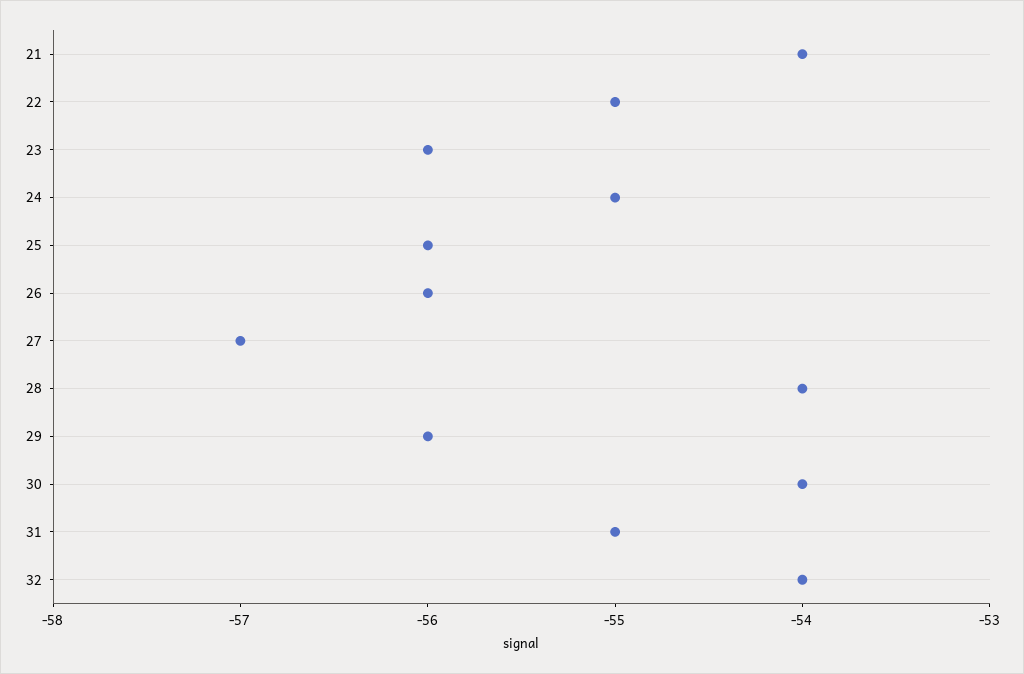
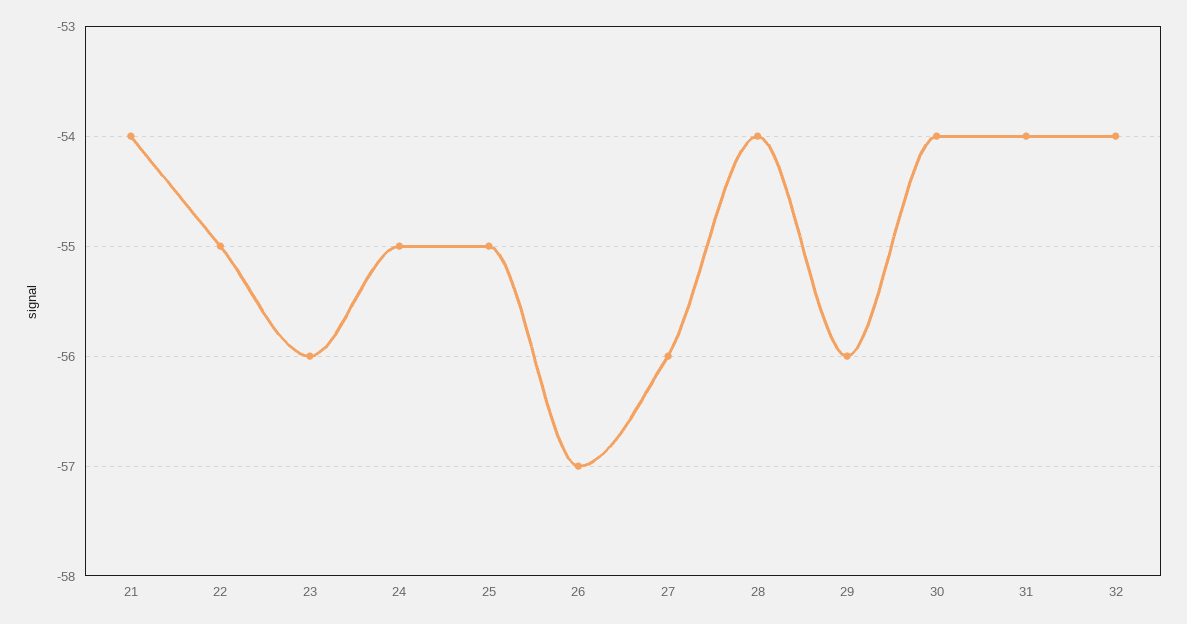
  {
    "21": -54,
    "22": -55,
    "23": -56,
    "24": -55,
-   "25": -56,
+   "25": -55,
-   "26": -56,
+   "26": -57,
-   "27": -57,
+   "27": -56,
    "28": -54,
    "29": -56,
    "30": -54,
-   "31": -55,
+   "31": -54,
    "32": -54
  }

